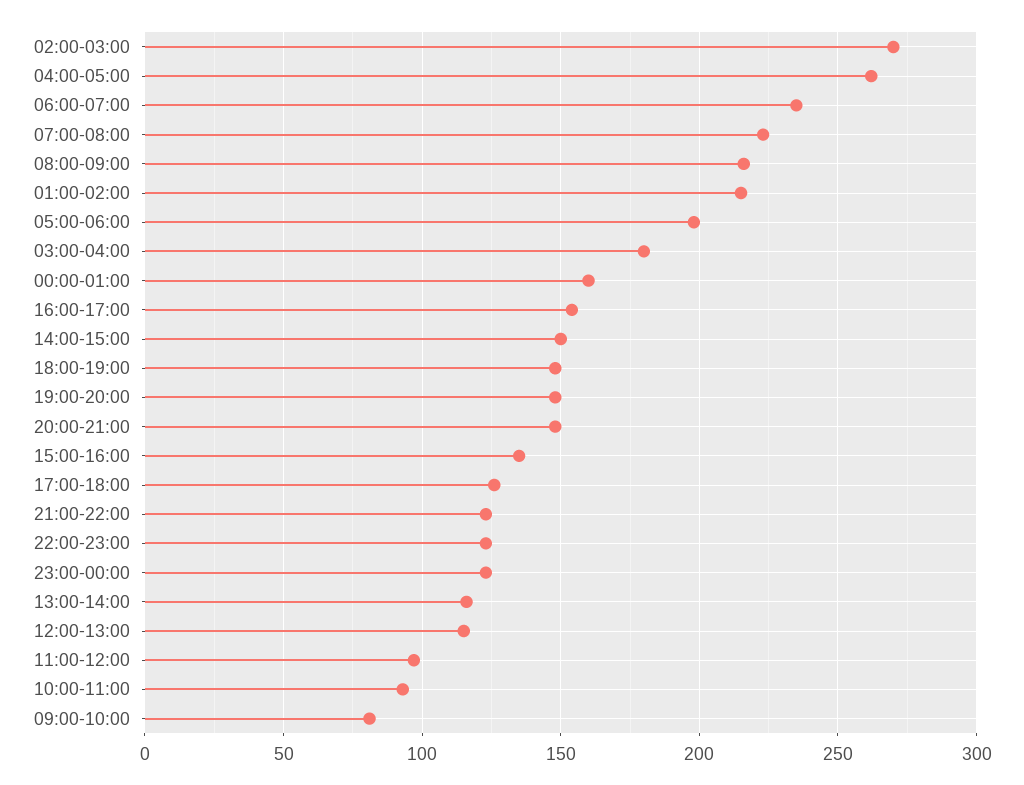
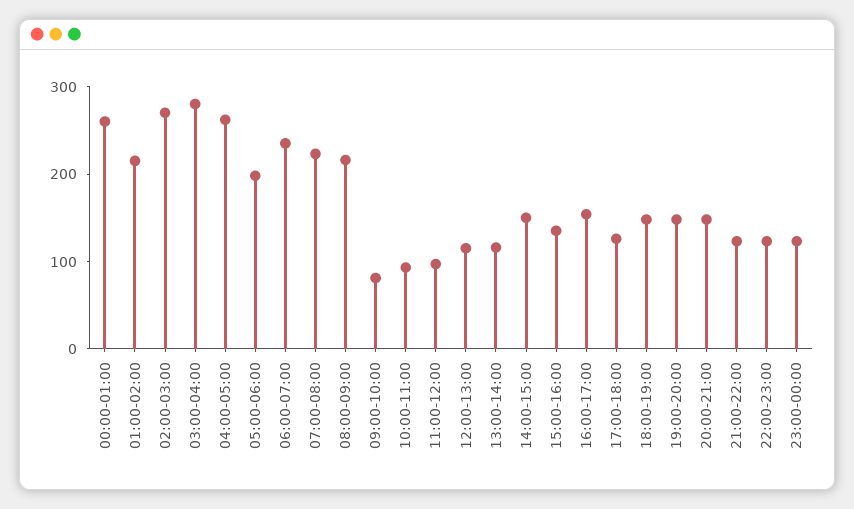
  {
    "02:00-03:00": 270,
    "04:00-05:00": 260,
    "06:00-07:00": 235,
    "07:00-08:00": 225,
    "08:00-09:00": 215,
    "01:00-02:00": 215,
    "05:00-06:00": 200,
-   "03:00-04:00": 180,
+   "03:00-04:00": 280,
-   "00:00-01:00": 160,
+   "00:00-01:00": 260,
    "16:00-17:00": 155,
    "14:00-15:00": 150,
    "18:00-19:00": 150,
    "19:00-20:00": 150,
    "20:00-21:00": 150,
    "15:00-16:00": 135,
    "17:00-18:00": 125,
    "21:00-22:00": 125,
    "22:00-23:00": 125,
    "23:00-00:00": 125,
    "13:00-14:00": 115,
    "12:00-13:00": 115,
    "11:00-12:00": 95,
    "10:00-11:00": 95,
    "09:00-10:00": 80
  }

